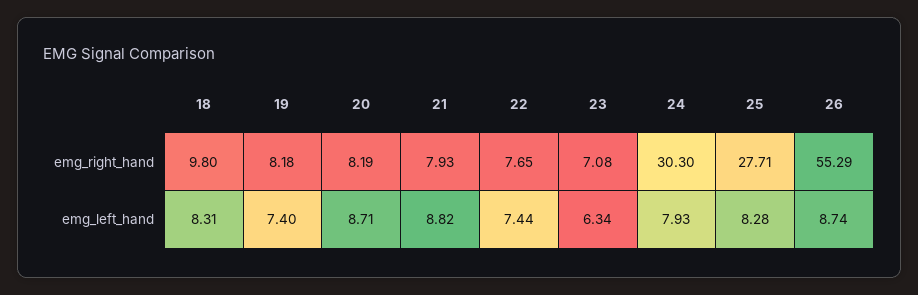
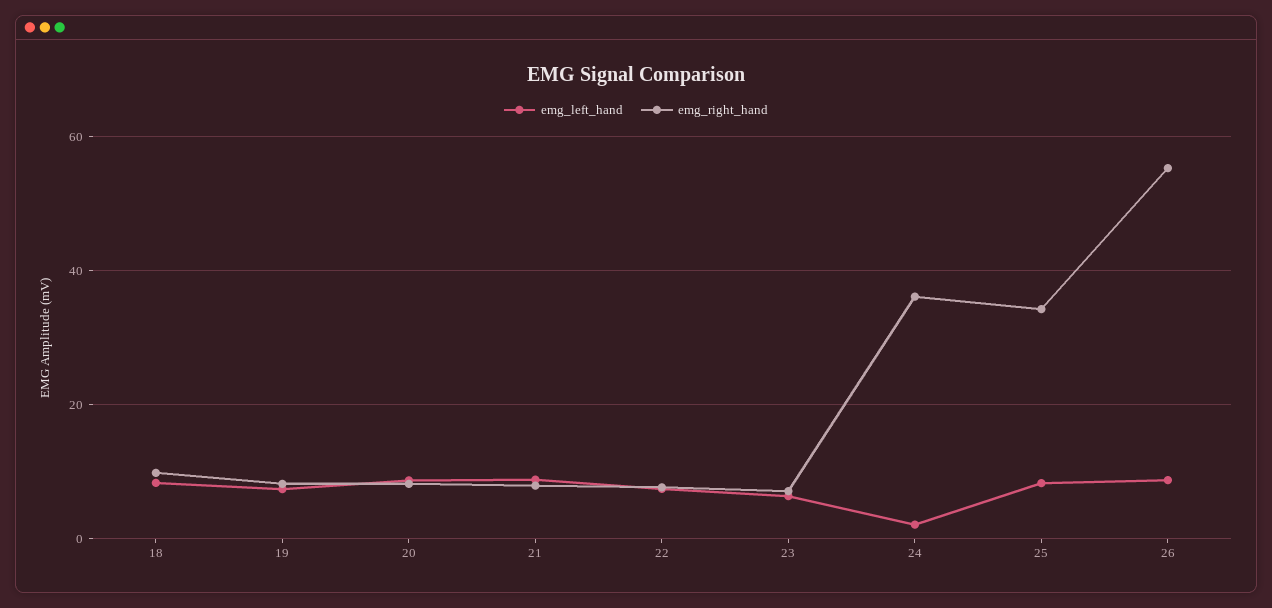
  {
    "emg_right_hand": {
      "18": 9.8,
      "19": 8.18,
      "20": 8.19,
      "21": 7.93,
      "22": 7.65,
      "23": 7.08,
-     "24": 30.3,
+     "24": 36,
-     "25": 27.71,
+     "25": 34,
      "26": 55.29
    },
    "emg_left_hand": {
      "18": 8.31,
      "19": 7.4,
      "20": 8.71,
      "21": 8.82,
      "22": 7.44,
      "23": 6.34,
-     "24": 7.93,
+     "24": 2,
      "25": 8.28,
      "26": 8.74
    }
  }

